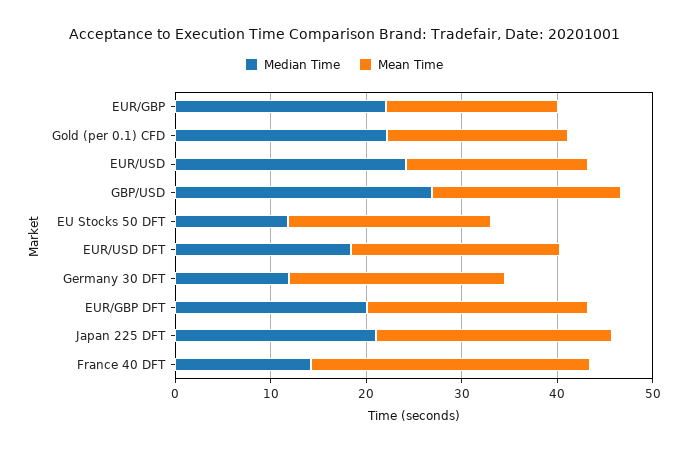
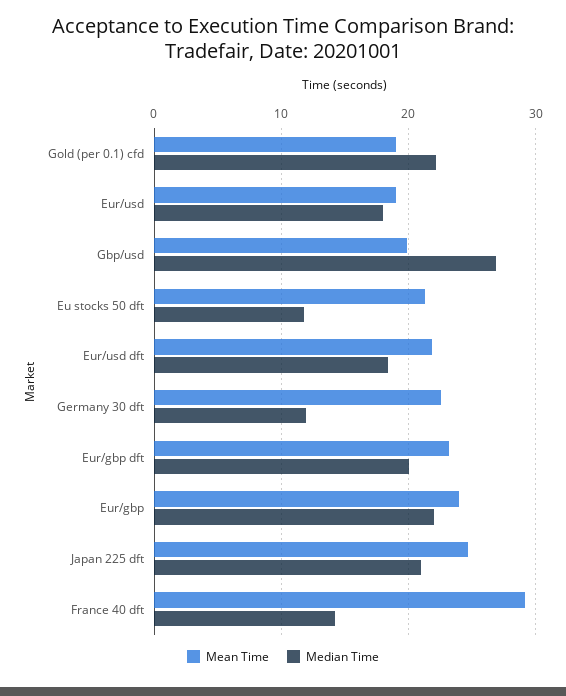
  {
    "Median Time": {
      "EUR/GBP": 22,
      "Gold (per 0.1) CFD": 22,
-     "EUR/USD": 24,
+     "EUR/USD": 18,
      "GBP/USD": 27,
      "EU Stocks 50 DFT": 12,
      "EUR/USD DFT": 18,
      "Germany 30 DFT": 12,
      "EUR/GBP DFT": 20,
      "Japan 225 DFT": 21,
      "France 40 DFT": 14
    },
    "Mean Time": {
-     "EUR/GBP": 18,
+     "EUR/GBP": 24,
      "Gold (per 0.1) CFD": 19,
      "EUR/USD": 19,
      "GBP/USD": 20,
      "EU Stocks 50 DFT": 21,
      "EUR/USD DFT": 22,
      "Germany 30 DFT": 23,
      "EUR/GBP DFT": 23,
      "Japan 225 DFT": 25,
      "France 40 DFT": 29
    }
  }

